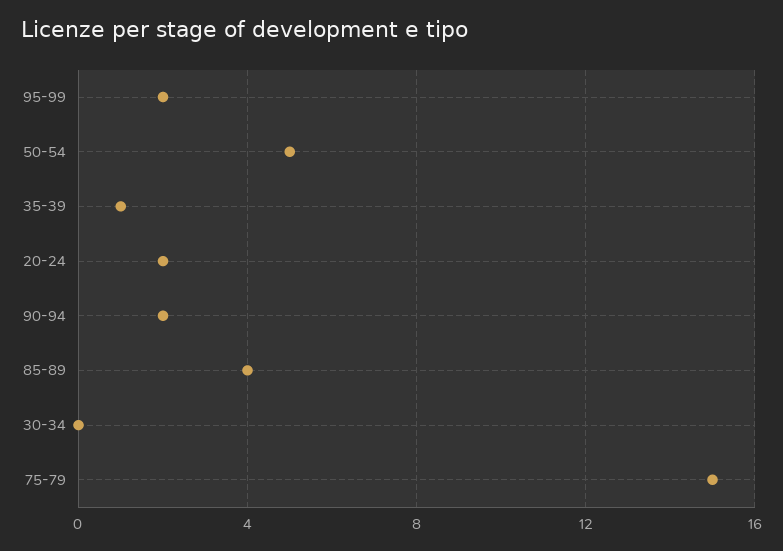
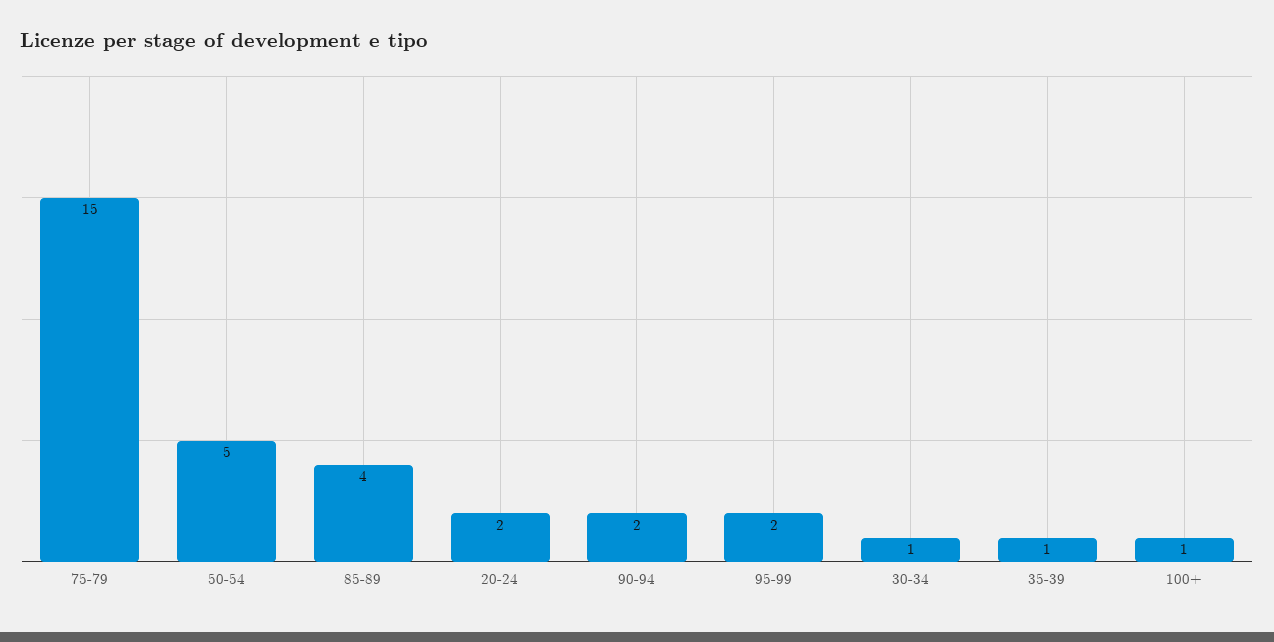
  {
    "95-99": 2,
    "50-54": 5,
    "35-39": 1,
    "20-24": 2,
    "90-94": 2,
    "85-89": 4,
-   "30-34": 0,
+   "30-34": 1,
-   "75-79": 15
+   "75-79": 15,
+   "100+": 1
  }

